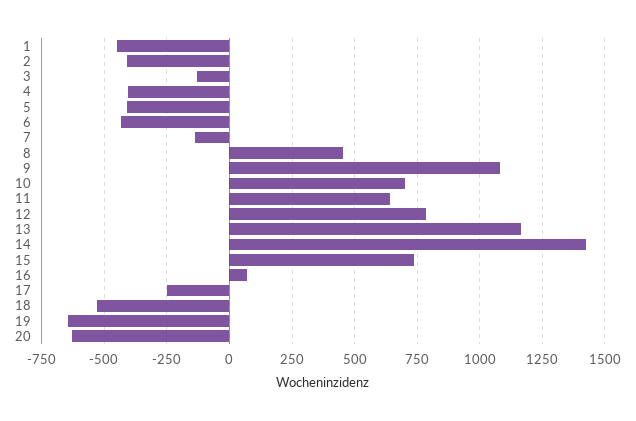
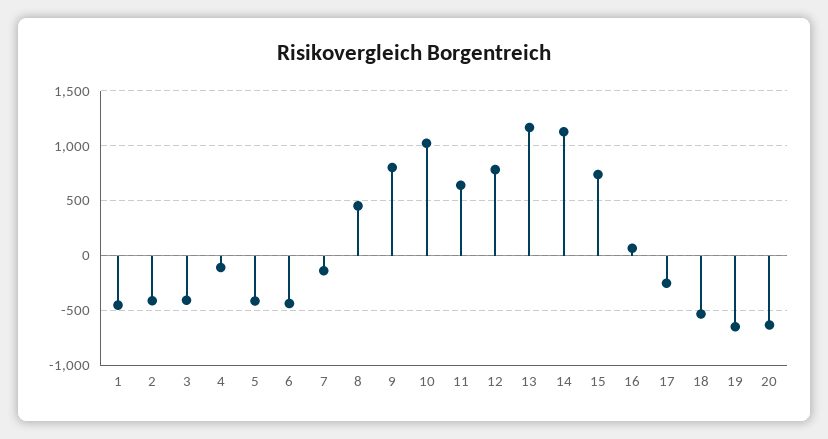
  {
    "1": -450,
    "2": -400,
-   "3": -125,
+   "3": -400,
-   "4": -400,
+   "4": -100,
    "5": -400,
    "6": -425,
    "7": -125,
    "8": 450,
-   "9": 1075,
+   "9": 800,
-   "10": 700,
+   "10": 1000,
    "11": 650,
    "12": 775,
    "13": 1175,
-   "14": 1425,
+   "14": 1100,
    "15": 750,
    "16": 75,
    "17": -250,
    "18": -525,
    "19": -650,
    "20": -625
  }

